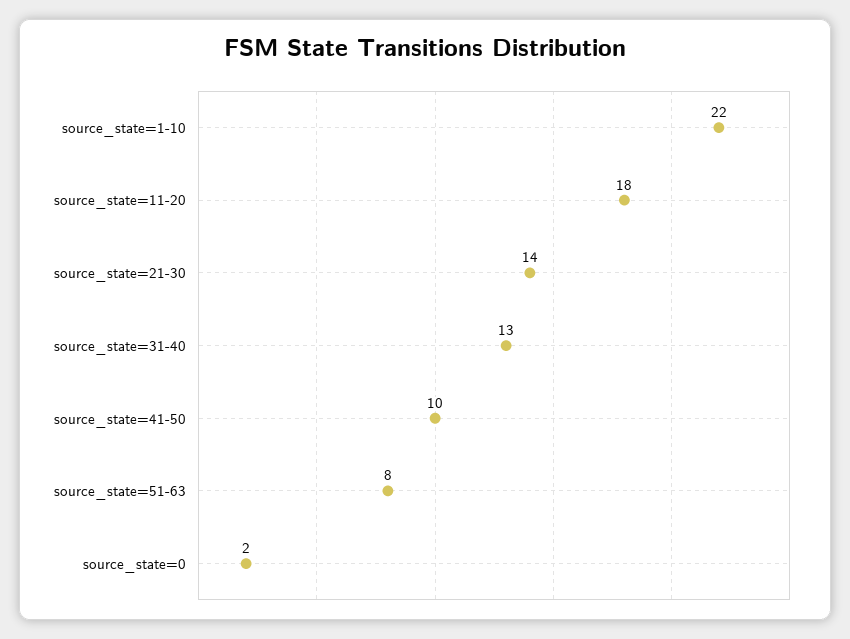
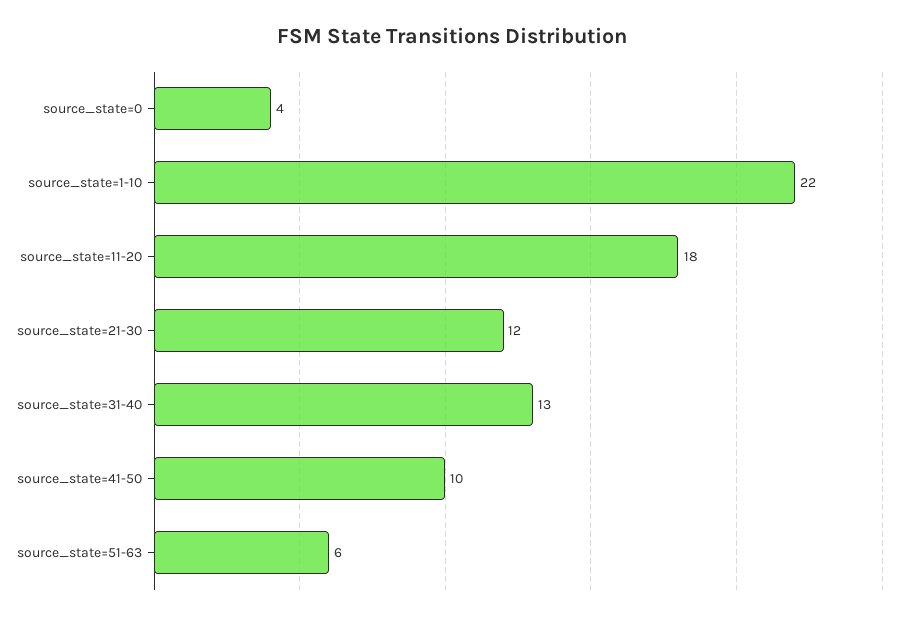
  {
    "source_state=1-10": 22,
    "source_state=11-20": 18,
-   "source_state=21-30": 14,
+   "source_state=21-30": 12,
    "source_state=31-40": 13,
    "source_state=41-50": 10,
-   "source_state=51-63": 8,
+   "source_state=51-63": 6,
-   "source_state=0": 2
+   "source_state=0": 4
  }

